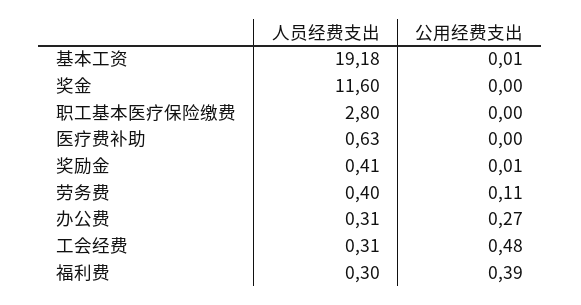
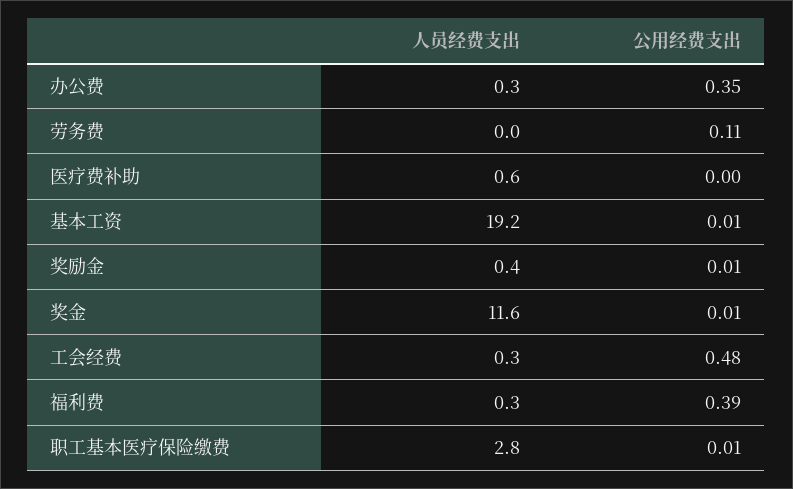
  {
    "人员经费支出": {
      "基本工资": 19.18,
      "奖金": 11.6,
      "职工基本医疗保险缴费": 2.8,
      "医疗费补助": 0.63,
      "奖励金": 0.41,
-     "劳务费": 0.4,
+     "劳务费": 0,
      "办公费": 0.31,
      "工会经费": 0.31,
      "福利费": 0.3
    },
    "公用经费支出": {
      "基本工资": 0.01,
-     "奖金": 0,
+     "奖金": 0.01,
-     "职工基本医疗保险缴费": 0,
+     "职工基本医疗保险缴费": 0.01,
      "医疗费补助": 0,
      "奖励金": 0.01,
      "劳务费": 0.11,
-     "办公费": 0.27,
+     "办公费": 0.35,
      "工会经费": 0.48,
      "福利费": 0.39
    }
  }

